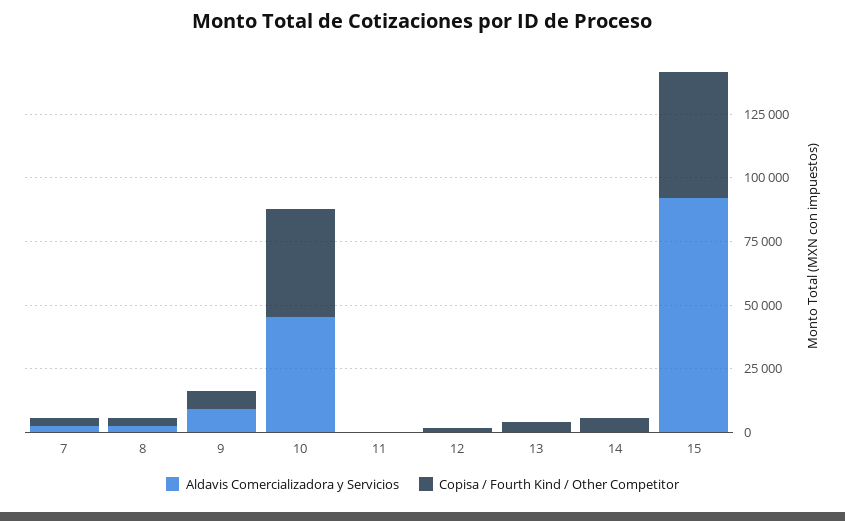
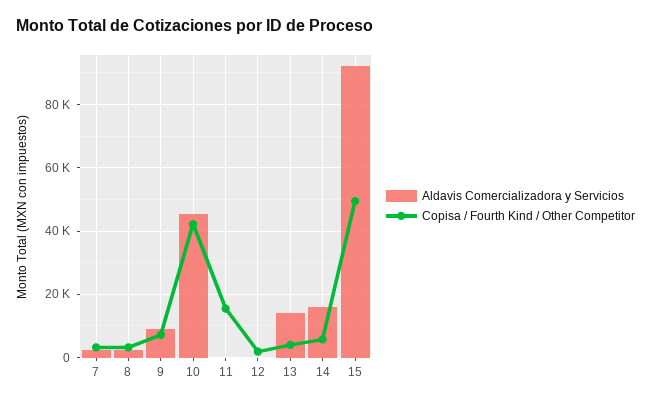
  {
    "Aldavis Comercializadora y Servicios": {
      "7": 2000,
      "8": 2000,
      "9": 10000,
      "10": 46000,
      "11": 0,
      "12": 0,
-     "13": 0,
+     "13": 14000,
-     "14": 0,
+     "14": 16000,
      "15": 92000
    },
    "Copisa / Fourth Kind / Other Competitor": {
      "7": 4000,
      "8": 4000,
      "9": 8000,
      "10": 42000,
-     "11": 0,
+     "11": 16000,
      "12": 2000,
      "13": 4000,
      "14": 6000,
      "15": 50000
    }
  }

